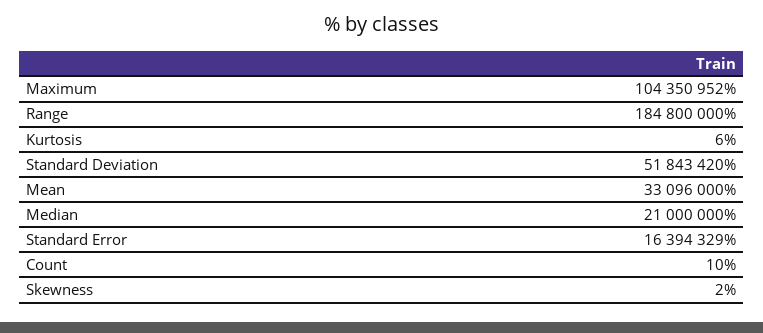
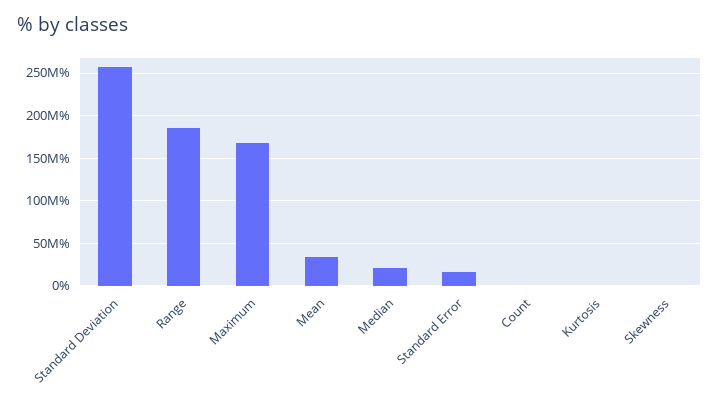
  {
-   "Maximum": 104350952,
+   "Maximum": 170000000,
    "Range": 184800000,
    "Kurtosis": 6,
-   "Standard Deviation": 51843420,
+   "Standard Deviation": 260000000,
    "Mean": 33096000,
    "Median": 21000000,
    "Standard Error": 16394329,
    "Count": 10,
    "Skewness": 2
  }

